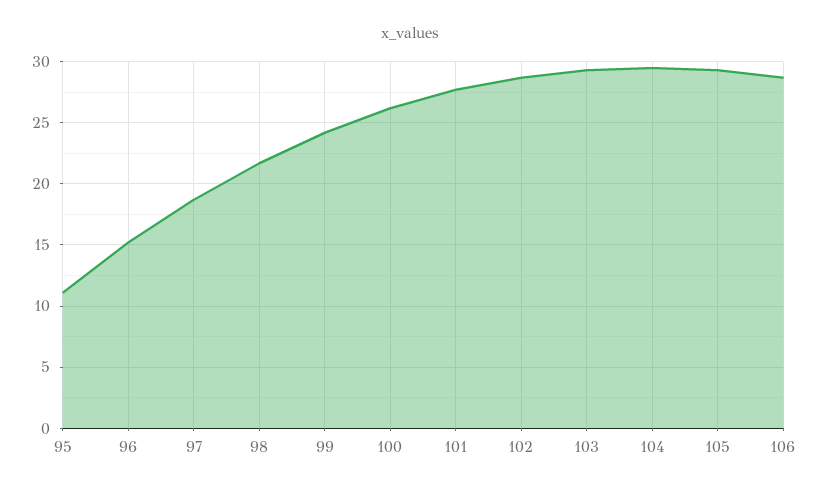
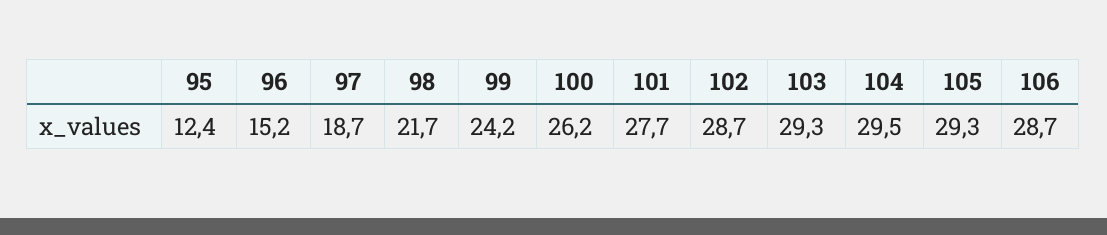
  {
-   "95": 11,
+   "95": 12.4,
    "96": 15.2,
    "97": 18.7,
    "98": 21.7,
    "99": 24.2,
    "100": 26.2,
    "101": 27.7,
    "102": 28.7,
    "103": 29.3,
    "104": 29.5,
    "105": 29.3,
    "106": 28.7
  }

